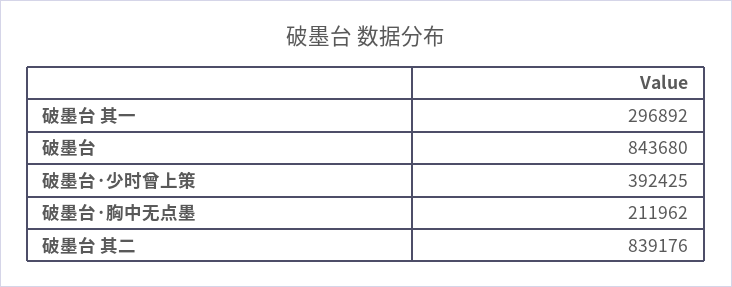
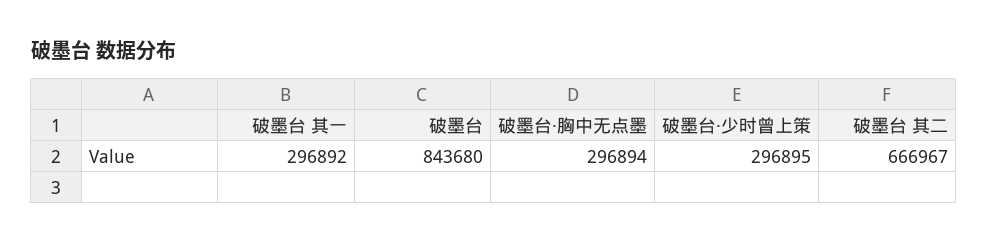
  {
    "破墨台 其一": 296892,
    "破墨台": 843680,
-   "破墨台·少时曾上策": 392425,
+   "破墨台·少时曾上策": 296895,
-   "破墨台·胸中无点墨": 211962,
+   "破墨台·胸中无点墨": 296894,
-   "破墨台 其二": 839176
+   "破墨台 其二": 666967
  }

